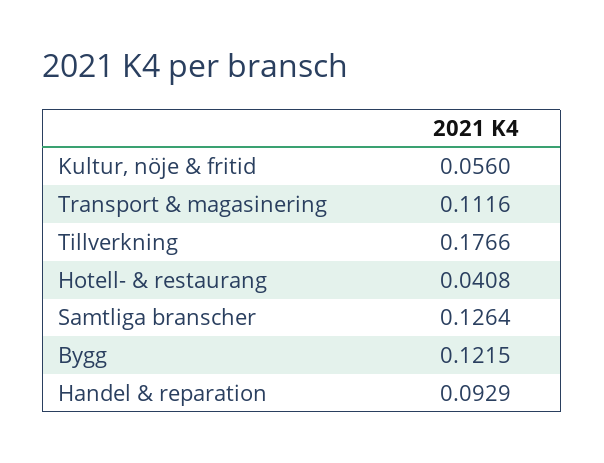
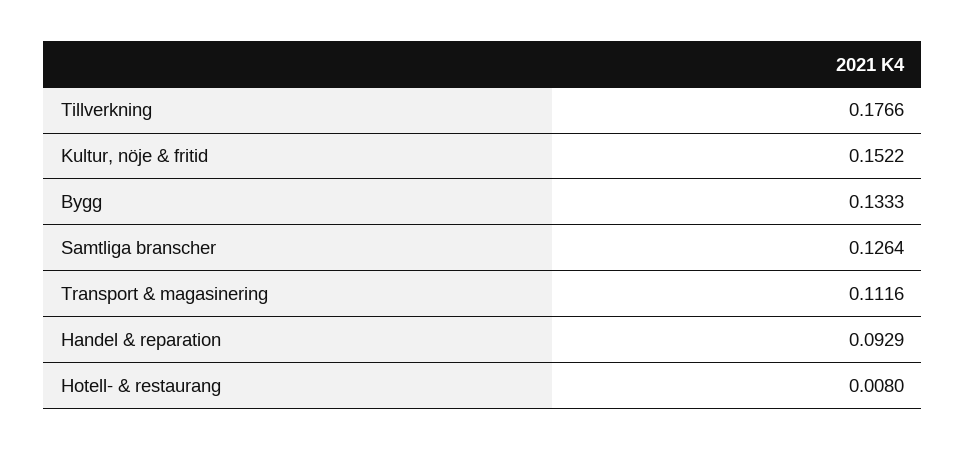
  {
-   "Kultur, nöje & fritid": 0.056,
+   "Kultur, nöje & fritid": 0.1522,
    "Transport & magasinering": 0.1116,
    "Tillverkning": 0.1766,
-   "Hotell- & restaurang": 0.0408,
+   "Hotell- & restaurang": 0.008,
    "Samtliga branscher": 0.1264,
-   "Bygg": 0.1215,
+   "Bygg": 0.1333,
    "Handel & reparation": 0.0929
  }

